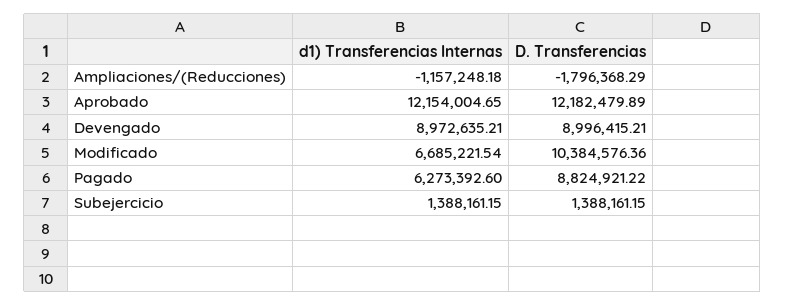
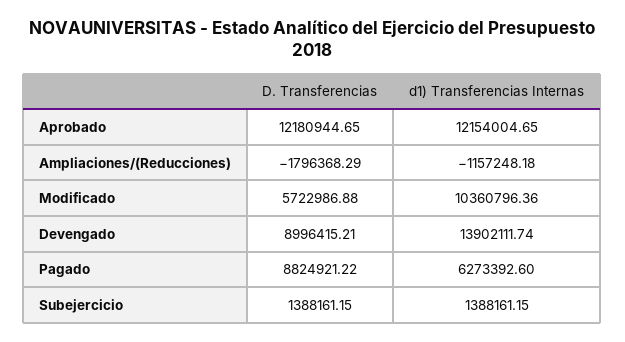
  {
    "d1) Transferencias Internas": {
      "Ampliaciones/(Reducciones)": -1157248.18,
      "Aprobado": 12154004.65,
-     "Devengado": 8972635.21,
+     "Devengado": 13902111.74,
-     "Modificado": 6685221.54,
+     "Modificado": 10360796.36,
      "Pagado": 6273392.6,
      "Subejercicio": 1388161.15
    },
    "D. Transferencias": {
      "Ampliaciones/(Reducciones)": -1796368.29,
-     "Aprobado": 12182479.89,
+     "Aprobado": 12180944.65,
      "Devengado": 8996415.21,
-     "Modificado": 10384576.36,
+     "Modificado": 5722986.88,
      "Pagado": 8824921.22,
      "Subejercicio": 1388161.15
    }
  }

